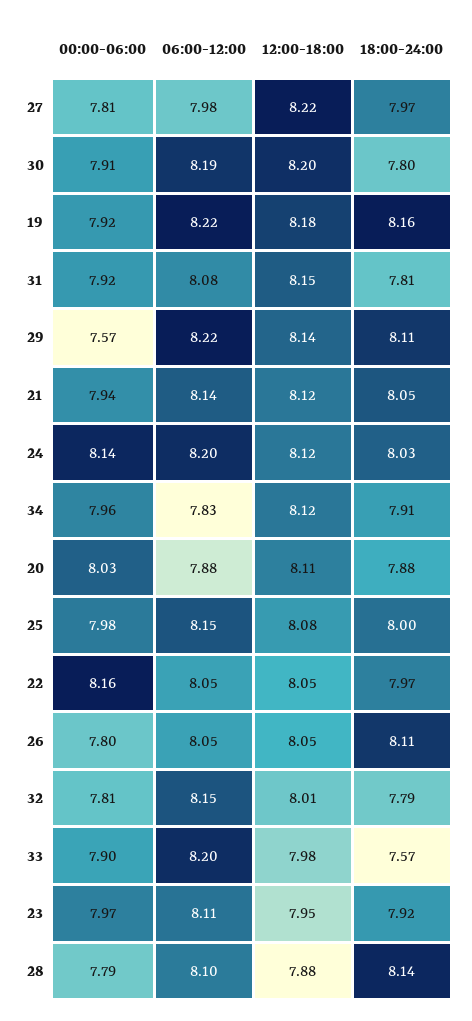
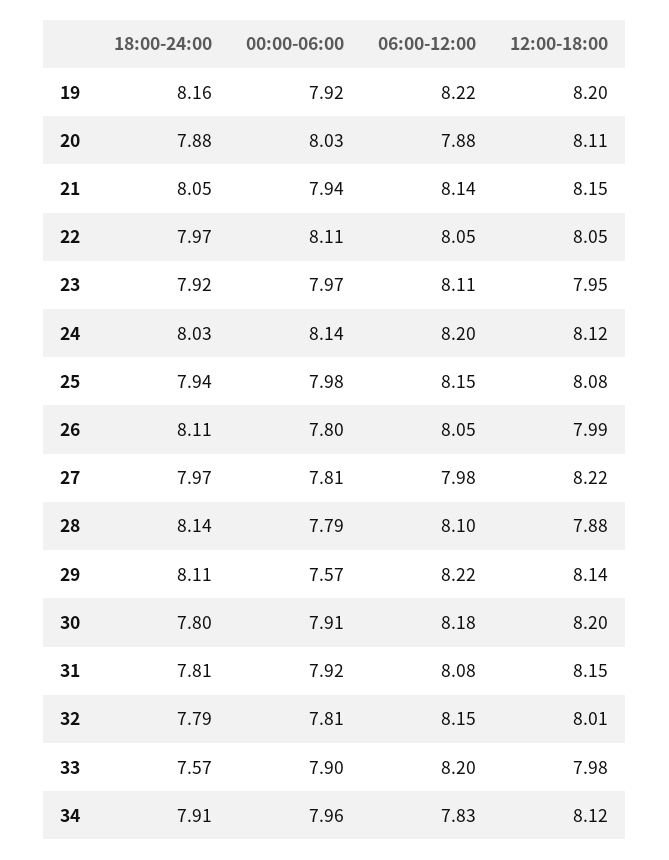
  {
    "00:00-06:00": {
      "27": 7.81,
      "30": 7.91,
      "19": 7.92,
      "31": 7.92,
      "29": 7.57,
      "21": 7.94,
      "24": 8.14,
      "34": 7.96,
      "20": 8.03,
      "25": 7.98,
-     "22": 8.16,
+     "22": 8.11,
      "26": 7.8,
      "32": 7.81,
      "33": 7.9,
      "23": 7.97,
      "28": 7.79
    },
    "06:00-12:00": {
      "27": 7.98,
-     "30": 8.19,
+     "30": 8.18,
      "19": 8.22,
      "31": 8.08,
      "29": 8.22,
      "21": 8.14,
      "24": 8.2,
      "34": 7.83,
      "20": 7.88,
      "25": 8.15,
      "22": 8.05,
      "26": 8.05,
      "32": 8.15,
      "33": 8.2,
      "23": 8.11,
      "28": 8.1
    },
    "12:00-18:00": {
      "27": 8.22,
      "30": 8.2,
-     "19": 8.18,
+     "19": 8.2,
      "31": 8.15,
      "29": 8.14,
-     "21": 8.12,
+     "21": 8.15,
      "24": 8.12,
      "34": 8.12,
      "20": 8.11,
      "25": 8.08,
      "22": 8.05,
-     "26": 8.05,
+     "26": 7.99,
      "32": 8.01,
      "33": 7.98,
      "23": 7.95,
      "28": 7.88
    },
    "18:00-24:00": {
      "27": 7.97,
      "30": 7.8,
      "19": 8.16,
      "31": 7.81,
      "29": 8.11,
      "21": 8.05,
      "24": 8.03,
      "34": 7.91,
      "20": 7.88,
-     "25": 8,
+     "25": 7.94,
      "22": 7.97,
      "26": 8.11,
      "32": 7.79,
      "33": 7.57,
      "23": 7.92,
      "28": 8.14
    }
  }

